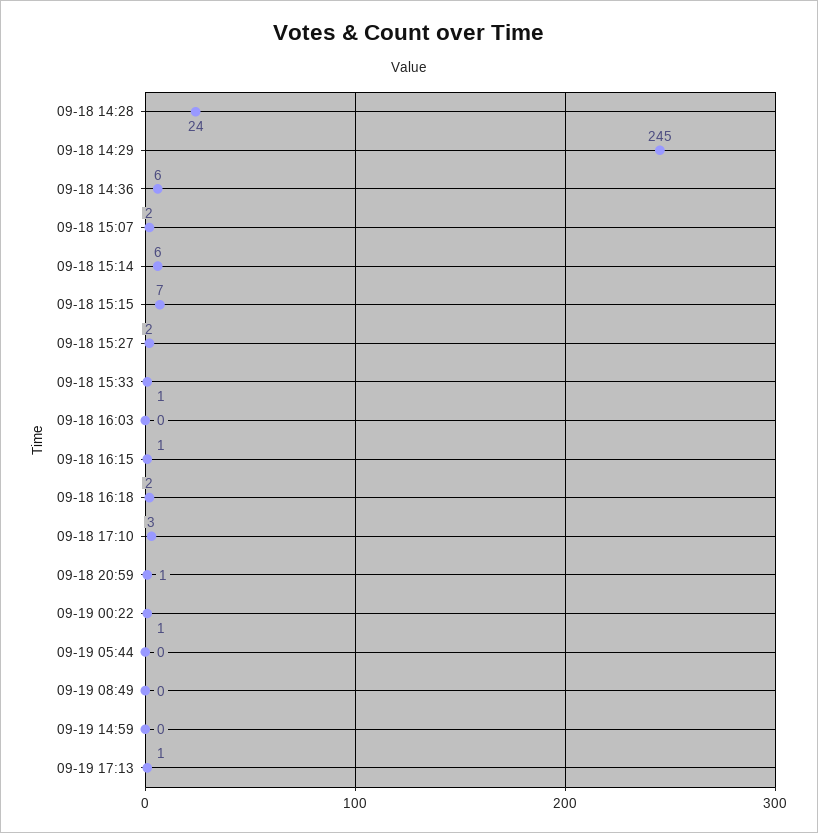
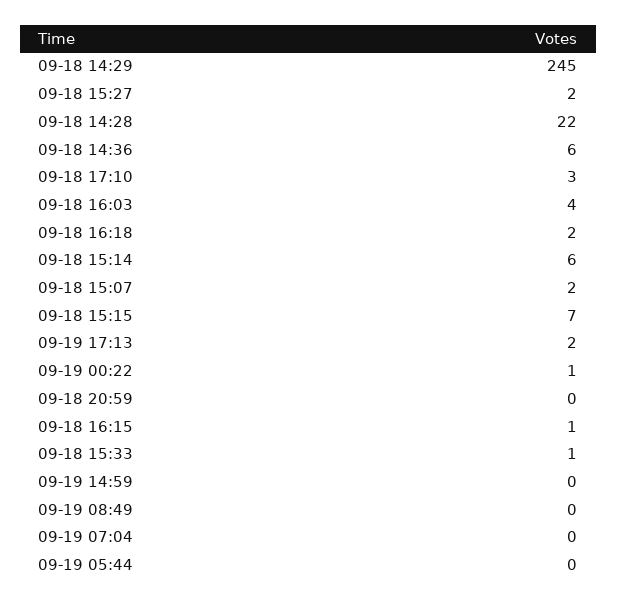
  {
-   "09-18 14:28": 24,
+   "09-18 14:28": 22,
    "09-18 14:29": 245,
    "09-18 14:36": 6,
    "09-18 15:07": 2,
    "09-18 15:14": 6,
    "09-18 15:15": 7,
    "09-18 15:27": 2,
    "09-18 15:33": 1,
-   "09-18 16:03": 0,
+   "09-18 16:03": 4,
    "09-18 16:15": 1,
    "09-18 16:18": 2,
    "09-18 17:10": 3,
-   "09-18 20:59": 1,
+   "09-18 20:59": 0,
    "09-19 00:22": 1,
    "09-19 05:44": 0,
    "09-19 08:49": 0,
    "09-19 14:59": 0,
-   "09-19 17:13": 1
+   "09-19 17:13": 2,
+   "09-19 07:04": 0
  }

